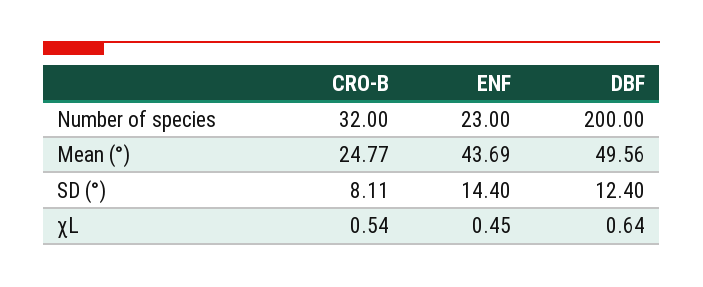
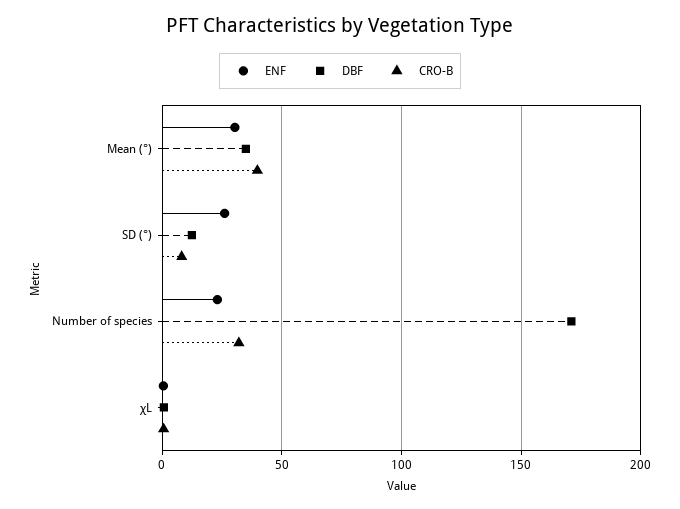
  {
    "CRO-B": {
      "Number of species": 32,
-     "Mean (°)": 24.77,
+     "Mean (°)": 40,
      "SD (°)": 8.11,
      "χL": 0.54
    },
    "ENF": {
      "Number of species": 23,
-     "Mean (°)": 43.69,
+     "Mean (°)": 30,
-     "SD (°)": 14.4,
+     "SD (°)": 25,
      "χL": 0.45
    },
    "DBF": {
-     "Number of species": 200,
+     "Number of species": 170,
-     "Mean (°)": 49.56,
+     "Mean (°)": 35,
      "SD (°)": 12.4,
      "χL": 0.64
    }
  }

